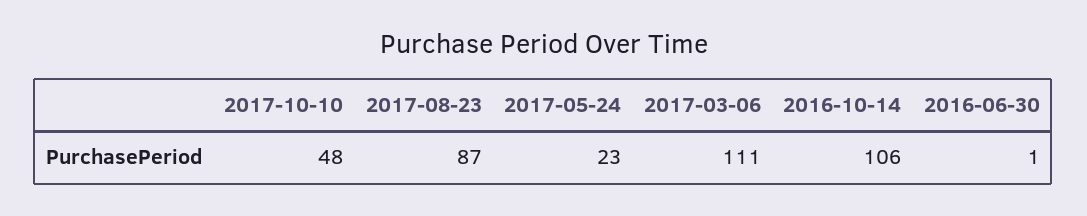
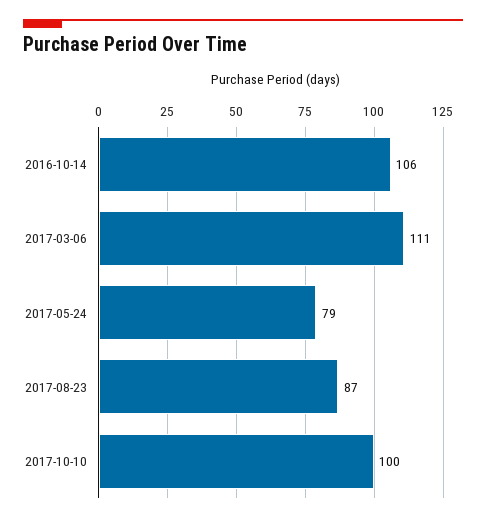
  {
-   "2017-10-10": 48,
+   "2017-10-10": 100,
    "2017-08-23": 87,
-   "2017-05-24": 23,
+   "2017-05-24": 79,
    "2017-03-06": 111,
-   "2016-10-14": 106,
+   "2016-10-14": 106
-   "2016-06-30": 1
  }

